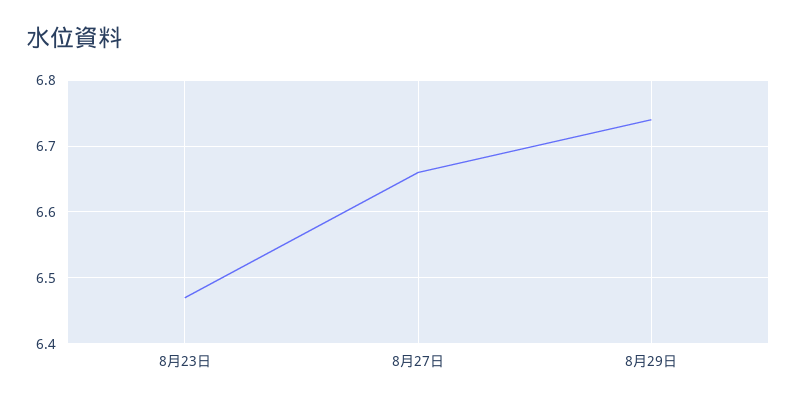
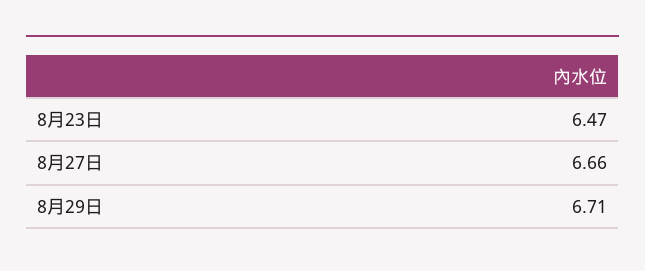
  {
    "8月23日": 6.47,
    "8月27日": 6.66,
-   "8月29日": 6.74
+   "8月29日": 6.71
  }

